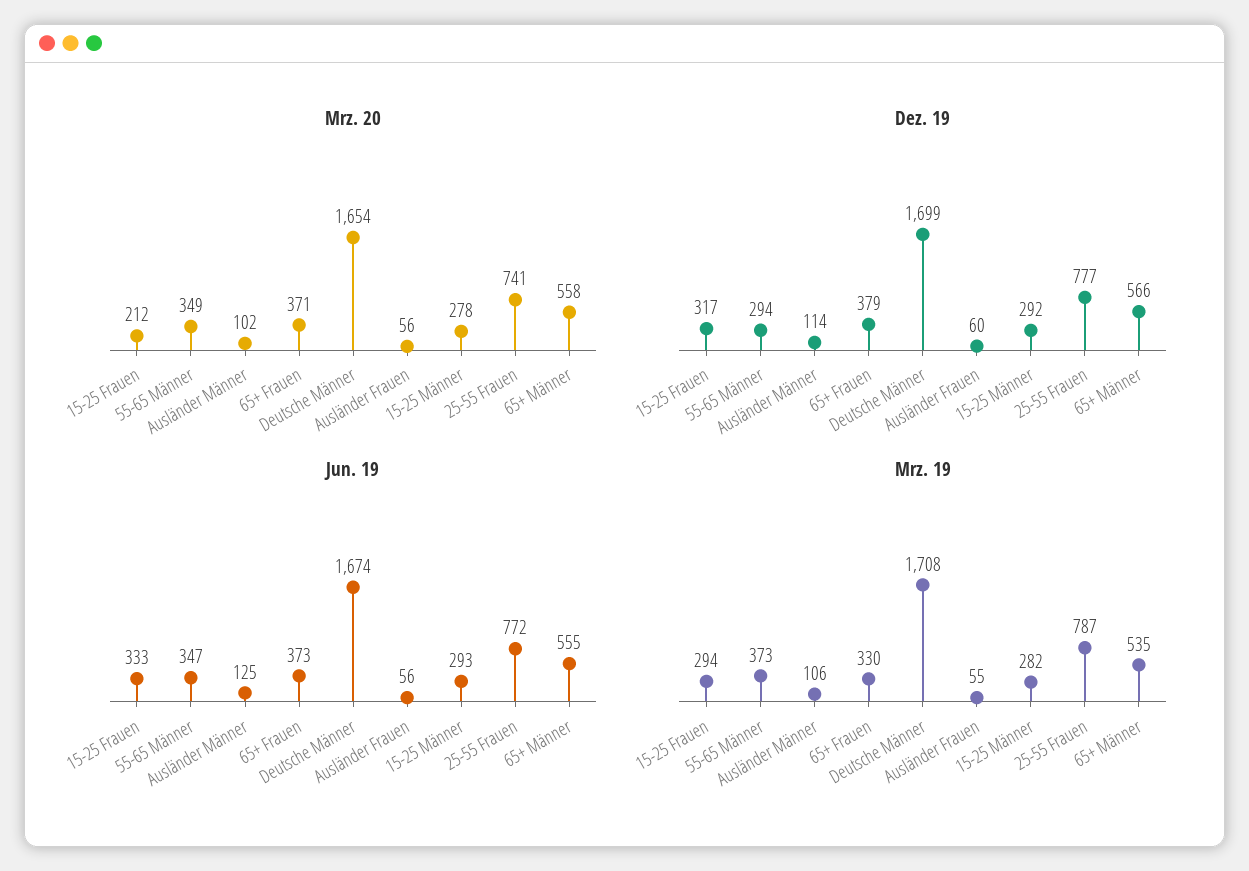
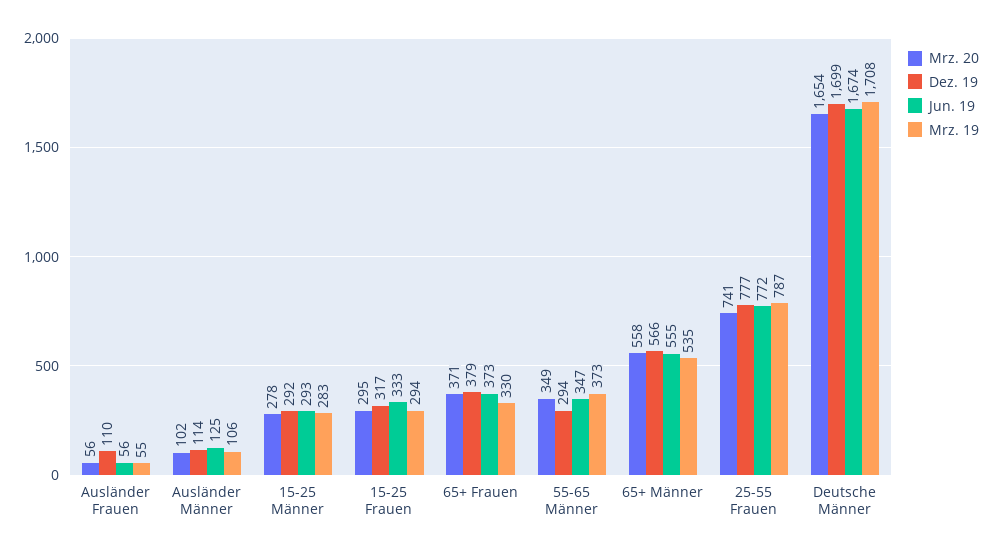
  {
    "Mrz. 20": {
-     "15-25 Frauen": 212,
+     "15-25 Frauen": 295,
      "55-65 Männer": 349,
      "Ausländer Männer": 102,
      "65+ Frauen": 371,
      "Deutsche Männer": 1654,
      "Ausländer Frauen": 56,
      "15-25 Männer": 278,
      "25-55 Frauen": 741,
      "65+ Männer": 558
    },
    "Dez. 19": {
      "15-25 Frauen": 317,
      "55-65 Männer": 294,
      "Ausländer Männer": 114,
      "65+ Frauen": 379,
      "Deutsche Männer": 1699,
-     "Ausländer Frauen": 60,
+     "Ausländer Frauen": 110,
      "15-25 Männer": 292,
      "25-55 Frauen": 777,
      "65+ Männer": 566
    },
    "Jun. 19": {
      "15-25 Frauen": 333,
      "55-65 Männer": 347,
      "Ausländer Männer": 125,
      "65+ Frauen": 373,
      "Deutsche Männer": 1674,
      "Ausländer Frauen": 56,
      "15-25 Männer": 293,
      "25-55 Frauen": 772,
      "65+ Männer": 555
    },
    "Mrz. 19": {
      "15-25 Frauen": 294,
      "55-65 Männer": 373,
      "Ausländer Männer": 106,
      "65+ Frauen": 330,
      "Deutsche Männer": 1708,
      "Ausländer Frauen": 55,
-     "15-25 Männer": 282,
+     "15-25 Männer": 283,
      "25-55 Frauen": 787,
      "65+ Männer": 535
    }
  }

